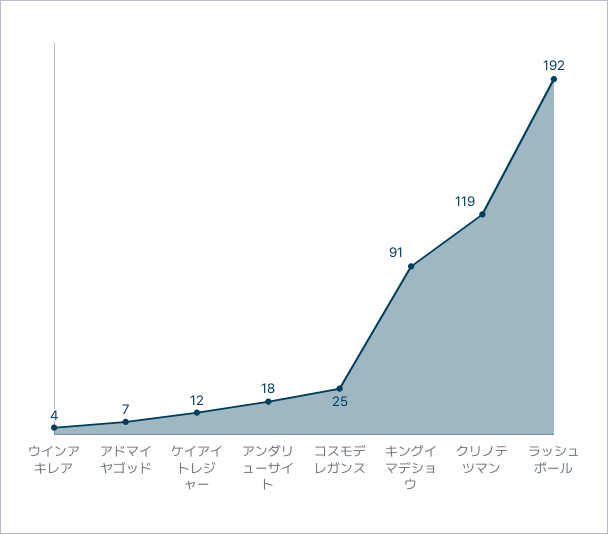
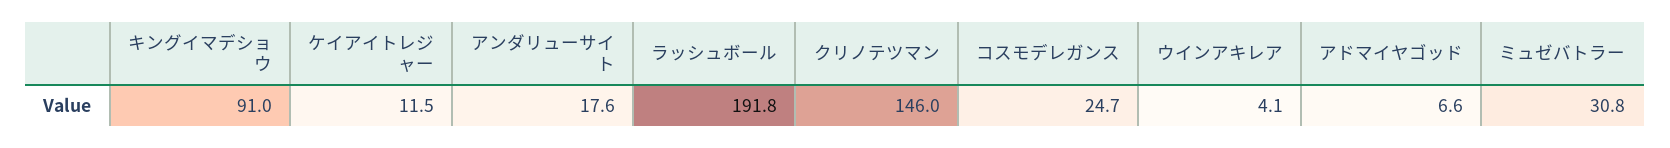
  {
    "ウインアキレア": 4.1,
    "アドマイヤゴッド": 6.6,
    "ケイアイトレジャー": 11.5,
    "アンダリューサイト": 17.6,
    "コスモデレガンス": 24.7,
    "キングイマデショウ": 91,
-   "クリノテツマン": 119,
+   "クリノテツマン": 146,
-   "ラッシュボール": 191.8
+   "ラッシュボール": 191.8,
+   "ミュゼバトラー": 30.8
  }

